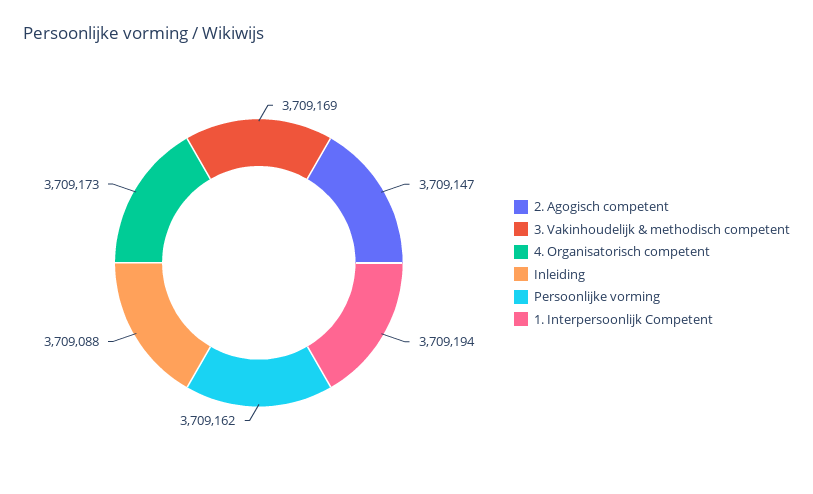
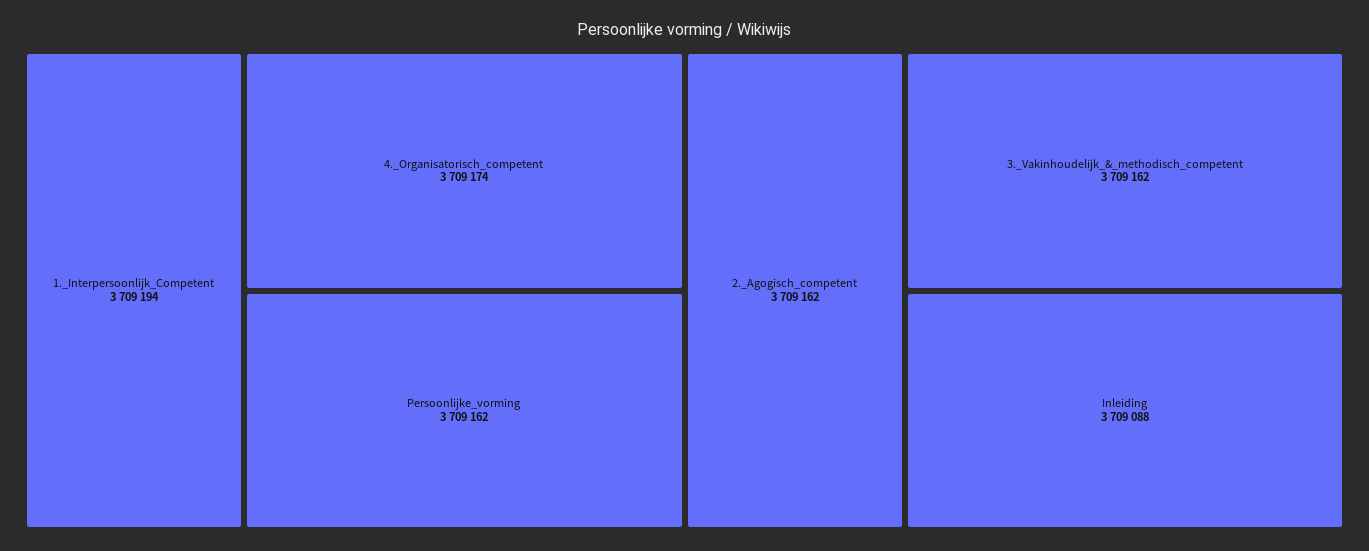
  {
-   "2. Agogisch competent": 3709147,
+   "2. Agogisch competent": 3709162,
-   "3. Vakinhoudelijk & methodisch competent": 3709169,
+   "3. Vakinhoudelijk & methodisch competent": 3709162,
-   "4. Organisatorisch competent": 3709173,
+   "4. Organisatorisch competent": 3709174,
    "Inleiding": 3709088,
    "Persoonlijke vorming": 3709162,
    "1. Interpersoonlijk Competent": 3709194
  }

